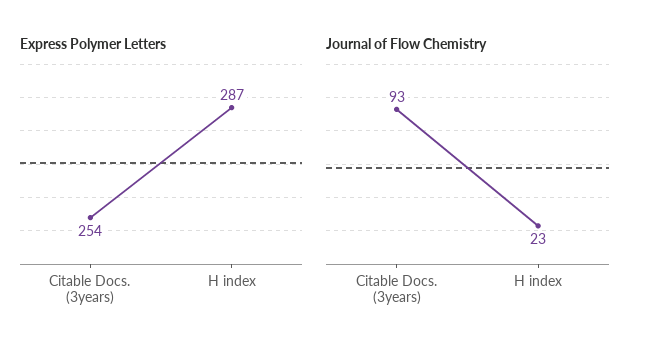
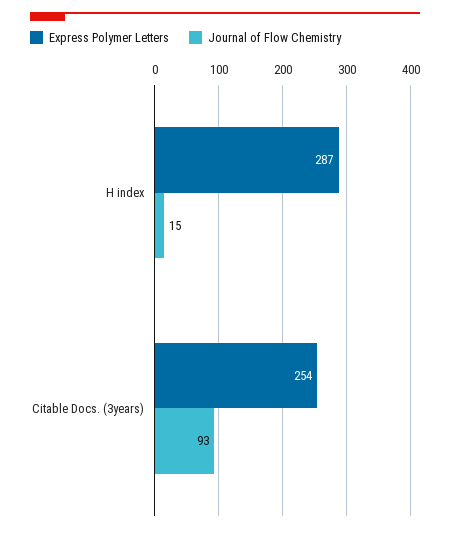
  {
    "Express Polymer Letters": {
      "Citable Docs. (3years)": 254,
      "H index": 287
    },
    "Journal of Flow Chemistry": {
      "Citable Docs. (3years)": 93,
-     "H index": 23
+     "H index": 15
    }
  }

